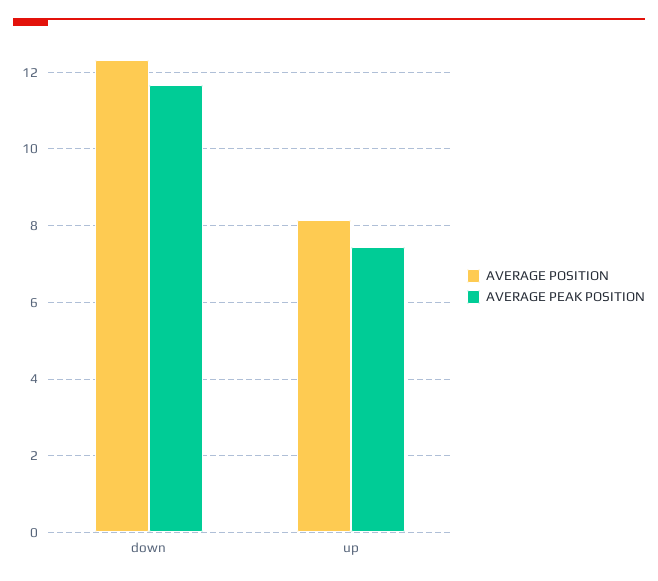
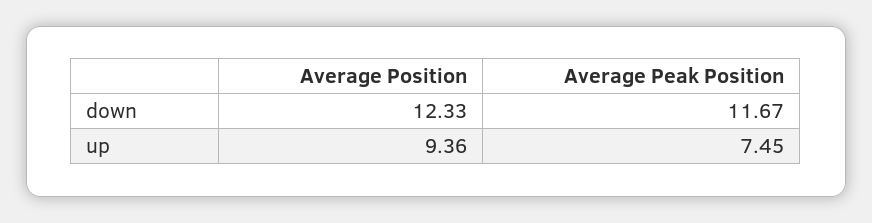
  {
    "AVERAGE POSITION": {
      "down": 12.33,
-     "up": 8.2
+     "up": 9.36
    },
    "AVERAGE PEAK POSITION": {
      "down": 11.67,
      "up": 7.45
    }
  }

